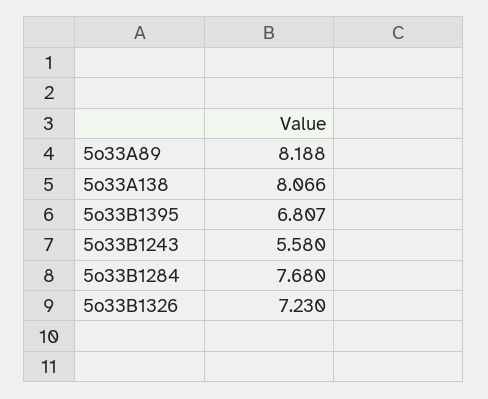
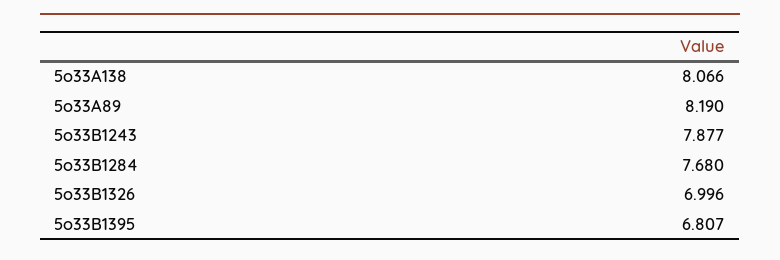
  {
-   "5o33A89": 8.188,
+   "5o33A89": 8.19,
    "5o33A138": 8.066,
    "5o33B1395": 6.807,
-   "5o33B1243": 5.58,
+   "5o33B1243": 7.877,
    "5o33B1284": 7.68,
-   "5o33B1326": 7.23
+   "5o33B1326": 6.996
  }

